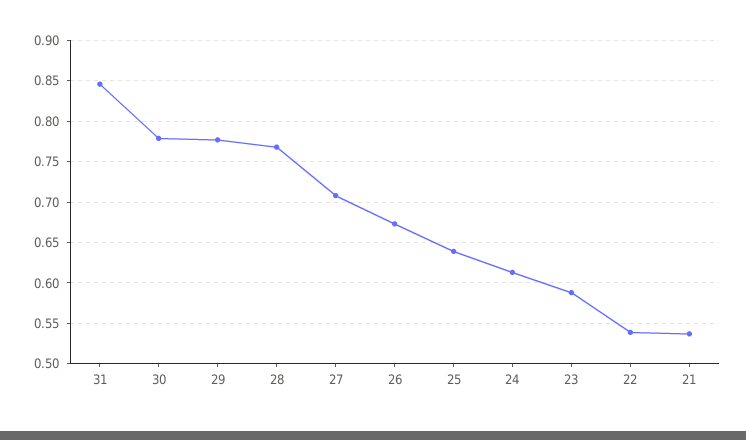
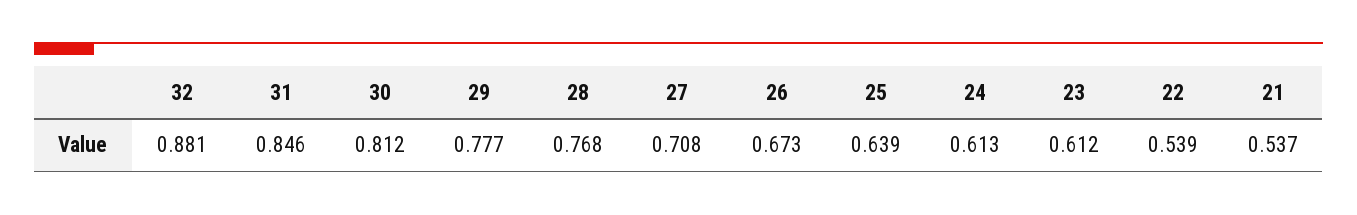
  {
    "31": 0.846,
-   "30": 0.78,
+   "30": 0.812,
    "29": 0.777,
    "28": 0.768,
    "27": 0.708,
    "26": 0.673,
    "25": 0.639,
    "24": 0.613,
-   "23": 0.59,
+   "23": 0.612,
    "22": 0.539,
-   "21": 0.537
+   "21": 0.537,
+   "32": 0.881
  }

